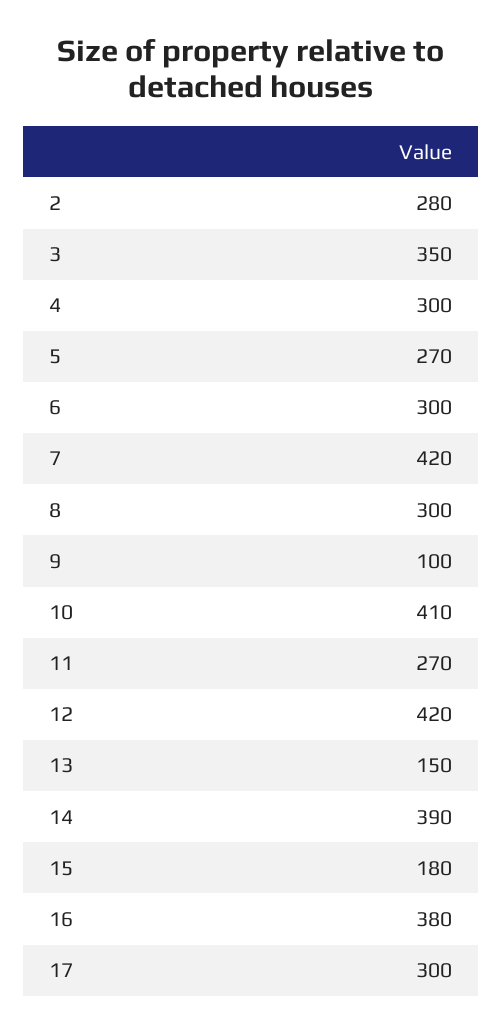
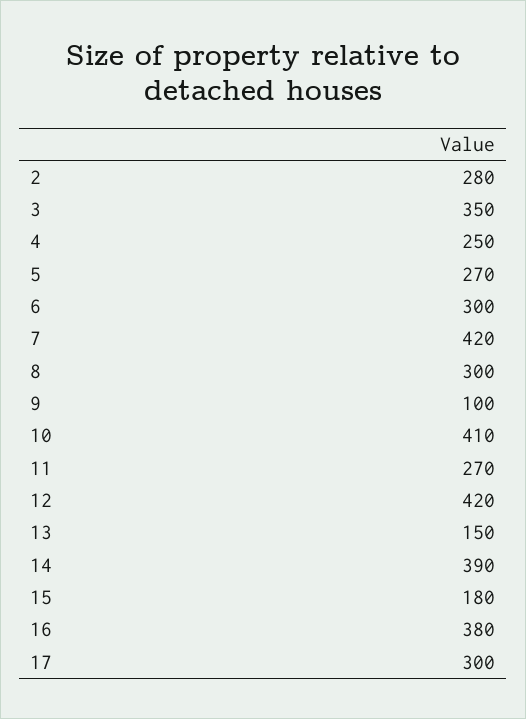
  {
    "2": 280,
    "3": 350,
-   "4": 300,
+   "4": 250,
    "5": 270,
    "6": 300,
    "7": 420,
    "8": 300,
    "9": 100,
    "10": 410,
    "11": 270,
    "12": 420,
    "13": 150,
    "14": 390,
    "15": 180,
    "16": 380,
    "17": 300
  }

